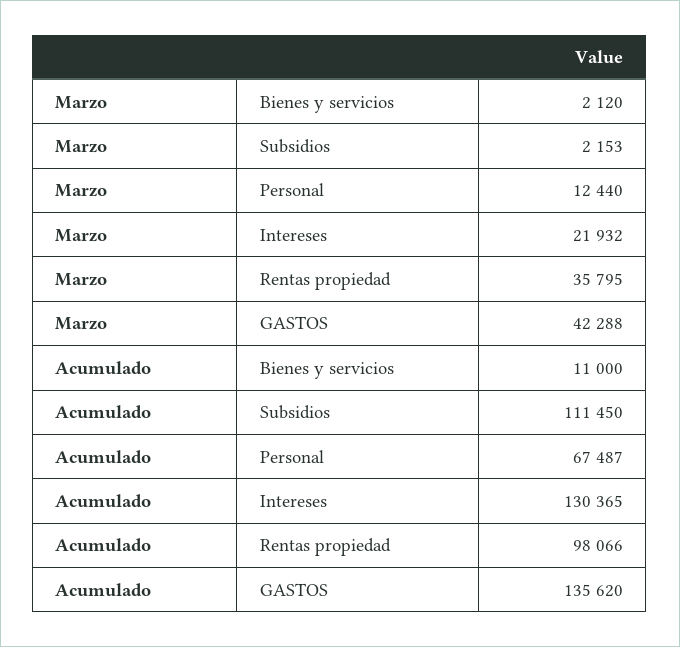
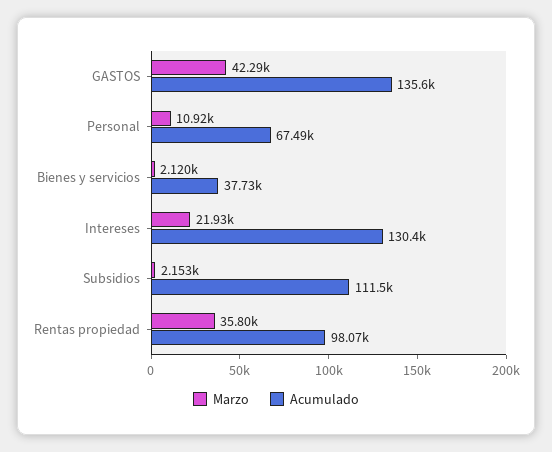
  {
    "Marzo": {
      "Bienes y servicios": 2120,
      "Subsidios": 2153,
-     "Personal": 12440,
+     "Personal": 10920,
      "Intereses": 21932,
      "Rentas propiedad": 35795,
      "GASTOS": 42288
    },
    "Acumulado": {
-     "Bienes y servicios": 11000,
+     "Bienes y servicios": 37730,
      "Subsidios": 111450,
      "Personal": 67487,
      "Intereses": 130365,
      "Rentas propiedad": 98066,
      "GASTOS": 135620
    }
  }

